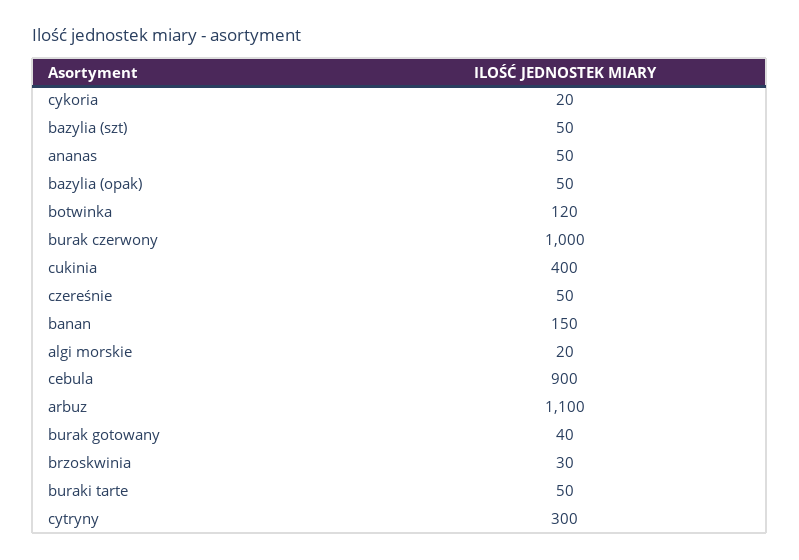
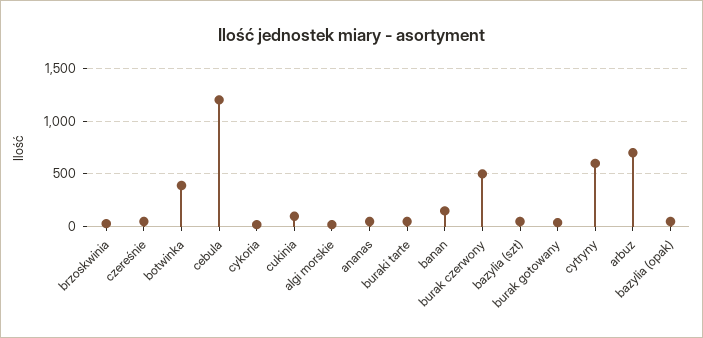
  {
    "cykoria": 20,
    "bazylia (szt)": 50,
    "ananas": 50,
    "bazylia (opak)": 50,
-   "botwinka": 120,
+   "botwinka": 400,
-   "burak czerwony": 1000,
+   "burak czerwony": 500,
-   "cukinia": 400,
+   "cukinia": 100,
    "czereśnie": 50,
    "banan": 150,
    "algi morskie": 20,
-   "cebula": 900,
+   "cebula": 1200,
-   "arbuz": 1100,
+   "arbuz": 700,
    "burak gotowany": 40,
    "brzoskwinia": 30,
    "buraki tarte": 50,
-   "cytryny": 300
+   "cytryny": 600
  }

